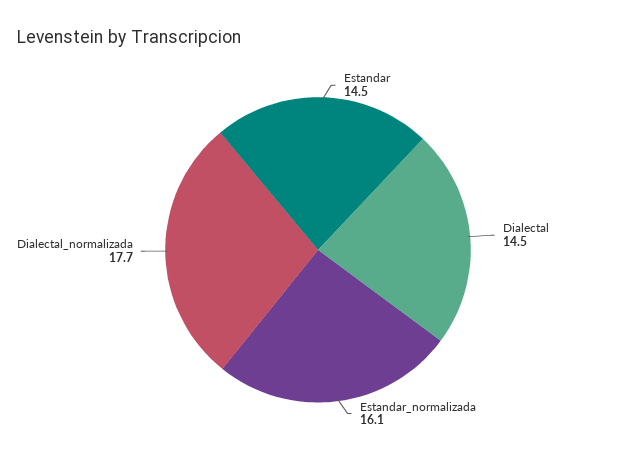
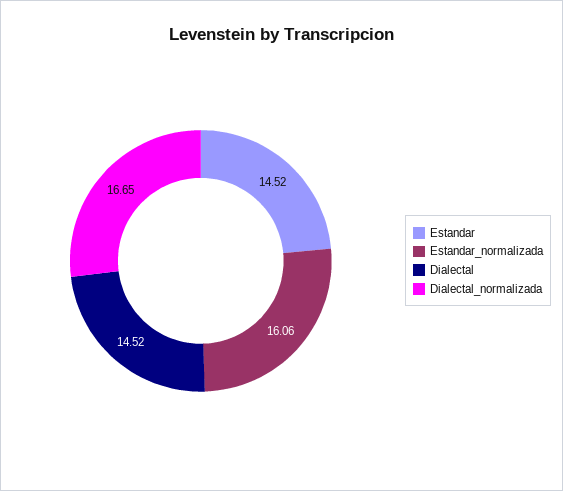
  {
    "Estandar": 14.52,
    "Dialectal": 14.52,
    "Estandar_normalizada": 16.06,
-   "Dialectal_normalizada": 17.7
+   "Dialectal_normalizada": 16.65
  }

